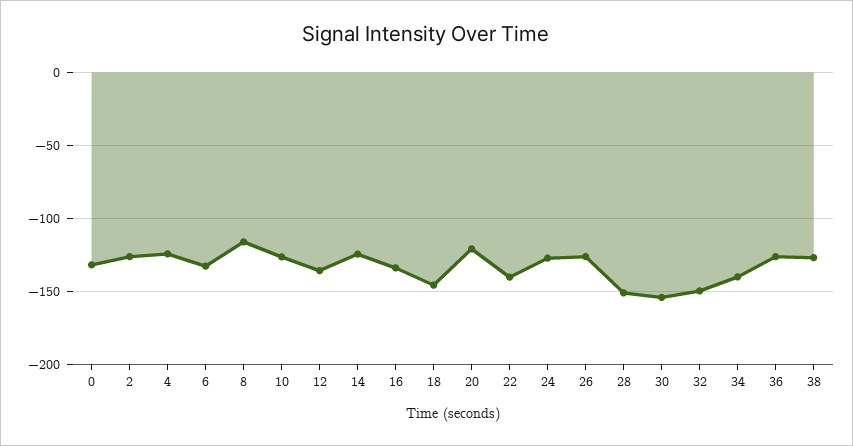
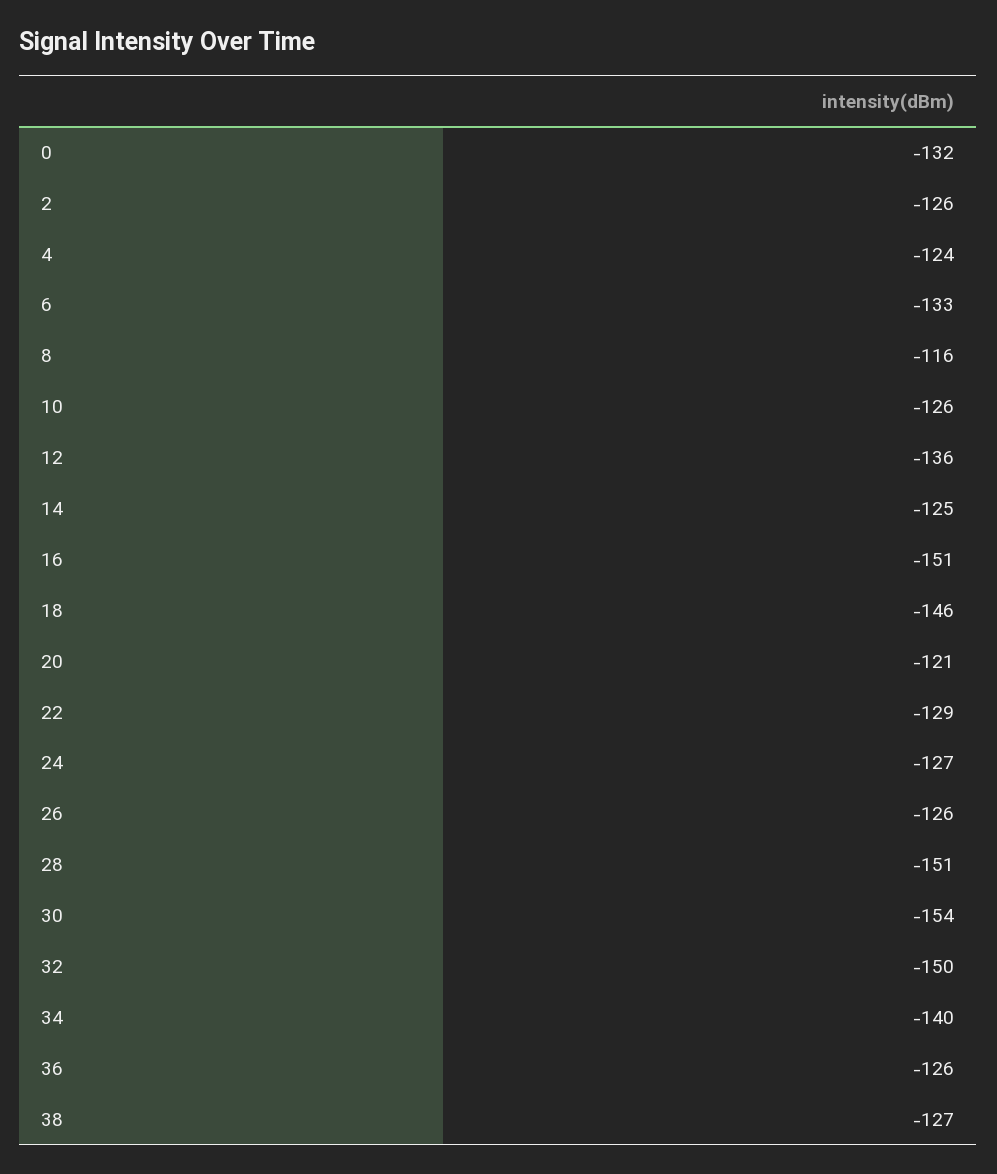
  {
    "0": -132,
    "2": -126,
    "4": -124,
    "6": -133,
    "8": -116,
    "10": -126,
    "12": -136,
    "14": -125,
-   "16": -135,
+   "16": -151,
    "18": -146,
    "20": -121,
-   "22": -140,
+   "22": -129,
    "24": -127,
    "26": -126,
    "28": -151,
    "30": -154,
    "32": -150,
    "34": -140,
    "36": -126,
    "38": -127
  }

